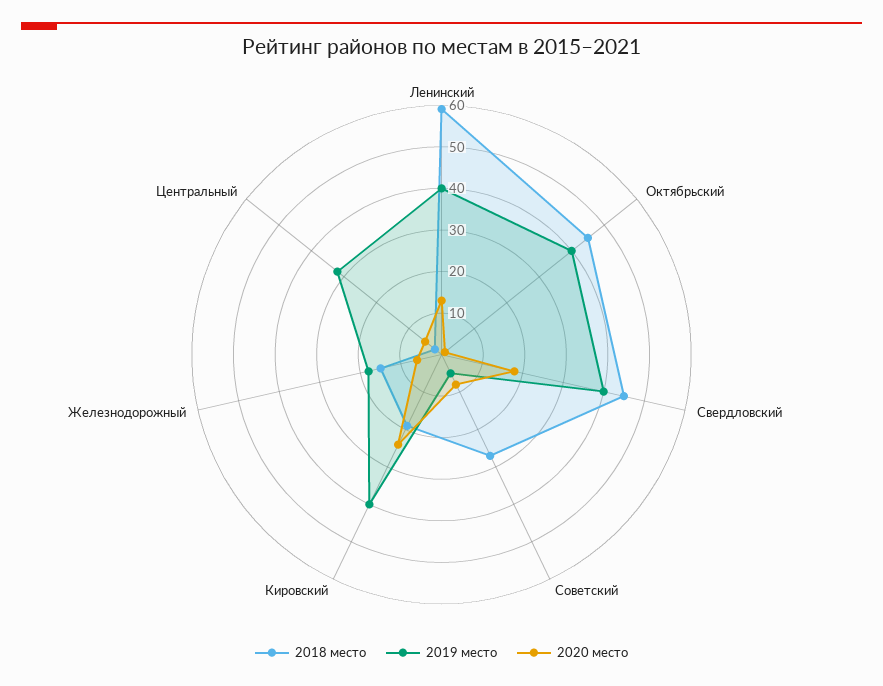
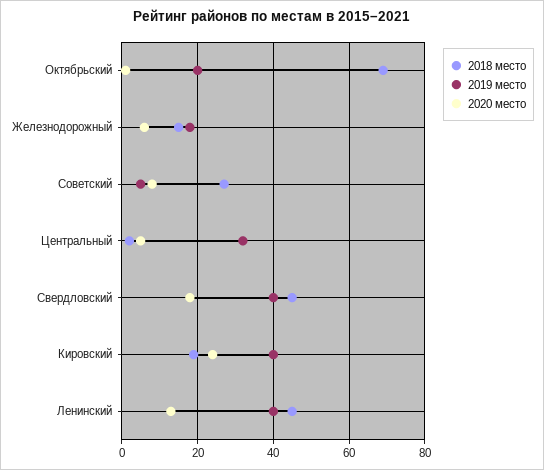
  {
    "2018 место": {
-     "Ленинский": 60,
+     "Ленинский": 45,
-     "Октябрьский": 45,
+     "Октябрьский": 70,
      "Свердловский": 45,
      "Советский": 25,
      "Кировский": 20,
      "Железнодорожный": 15,
      "Центральный": 0
    },
    "2019 место": {
      "Ленинский": 40,
-     "Октябрьский": 40,
+     "Октябрьский": 20,
      "Свердловский": 40,
      "Советский": 5,
      "Кировский": 40,
      "Железнодорожный": 20,
      "Центральный": 30
    },
    "2020 место": {
      "Ленинский": 15,
      "Октябрьский": 0,
      "Свердловский": 20,
      "Советский": 10,
      "Кировский": 25,
      "Железнодорожный": 5,
      "Центральный": 5
    }
  }

